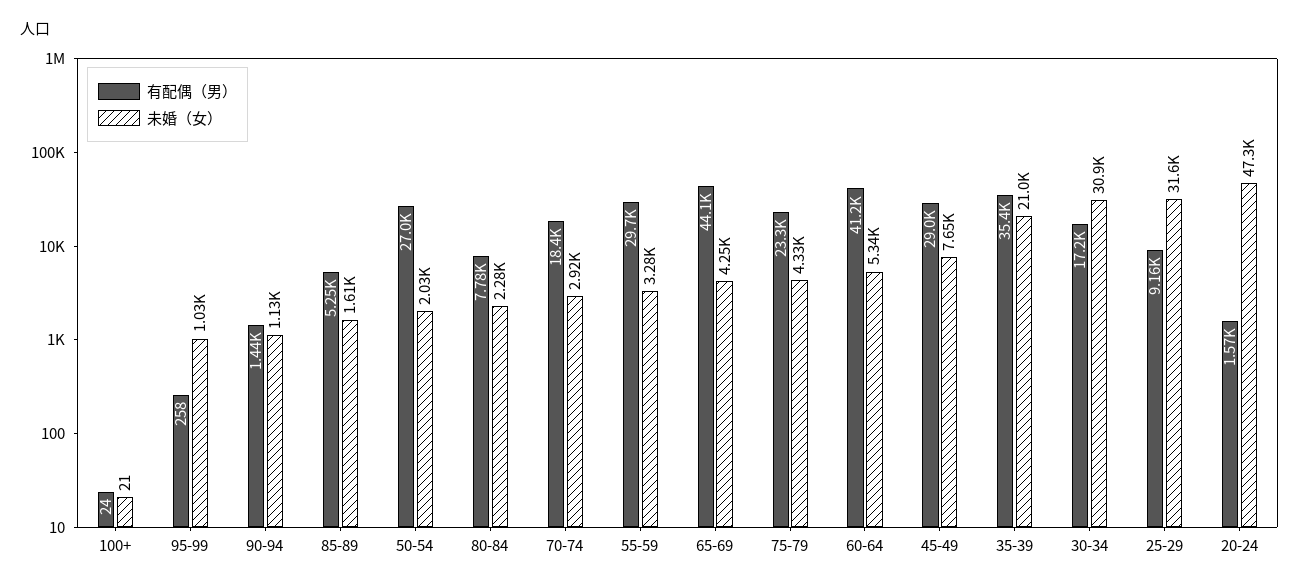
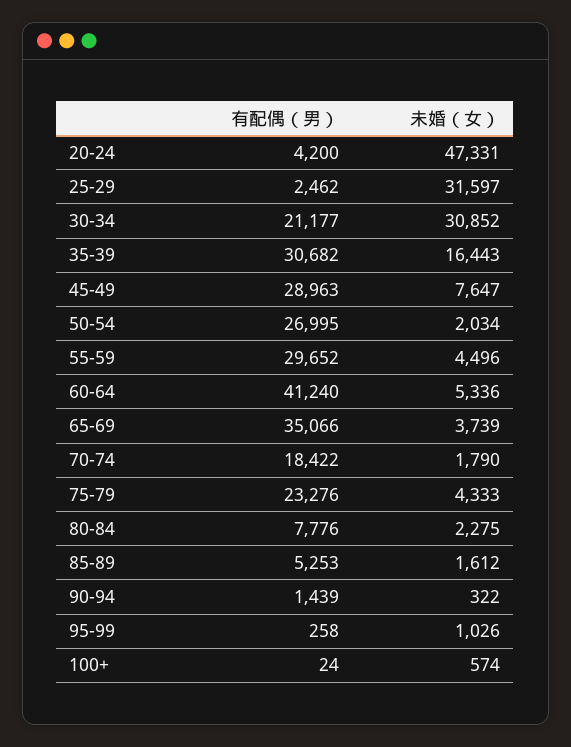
  {
    "有配偶（男）": {
      "100+": 24,
      "95-99": 258,
      "90-94": 1439,
      "85-89": 5253,
      "50-54": 26995,
      "80-84": 7776,
      "70-74": 18422,
      "55-59": 29652,
-     "65-69": 44100,
+     "65-69": 35066,
      "75-79": 23276,
      "60-64": 41240,
      "45-49": 28963,
-     "35-39": 35400,
+     "35-39": 30682,
-     "30-34": 17200,
+     "30-34": 21177,
-     "25-29": 9160,
+     "25-29": 2462,
-     "20-24": 1570
+     "20-24": 4200
    },
    "未婚（女）": {
-     "100+": 21,
+     "100+": 574,
      "95-99": 1026,
-     "90-94": 1130,
+     "90-94": 322,
      "85-89": 1612,
      "50-54": 2034,
      "80-84": 2275,
-     "70-74": 2920,
+     "70-74": 1790,
-     "55-59": 3280,
+     "55-59": 4496,
-     "65-69": 4250,
+     "65-69": 3739,
      "75-79": 4333,
      "60-64": 5336,
      "45-49": 7647,
-     "35-39": 21000,
+     "35-39": 16443,
      "30-34": 30852,
      "25-29": 31597,
      "20-24": 47331
    }
  }

